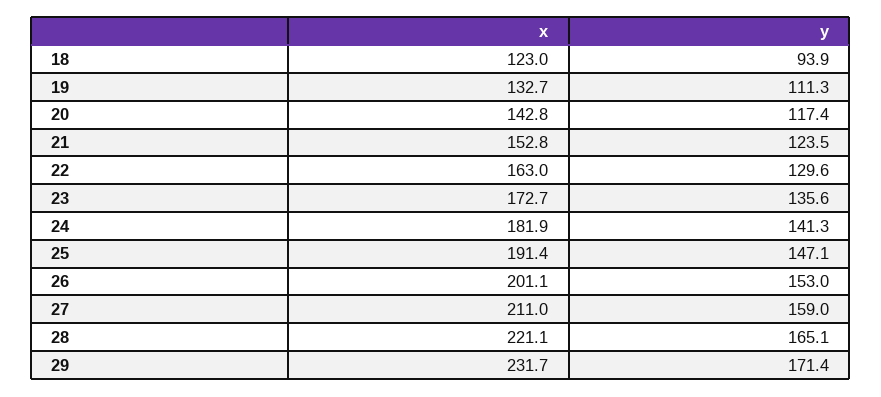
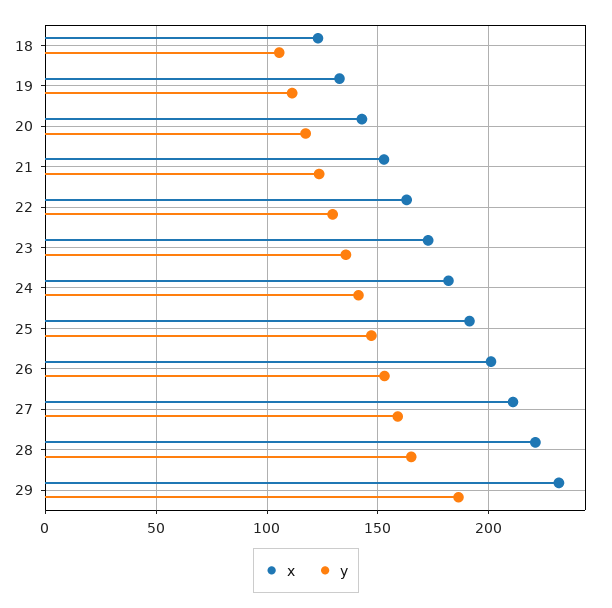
  {
    "x": {
      "18": 123,
      "19": 132.7,
      "20": 142.8,
      "21": 152.8,
      "22": 163,
      "23": 172.7,
      "24": 181.9,
      "25": 191.4,
      "26": 201.1,
      "27": 211,
      "28": 221.1,
      "29": 231.7
    },
    "y": {
-     "18": 93.9,
+     "18": 105,
      "19": 111.3,
      "20": 117.4,
      "21": 123.5,
      "22": 129.6,
      "23": 135.6,
      "24": 141.3,
      "25": 147.1,
      "26": 153,
      "27": 159,
      "28": 165.1,
-     "29": 171.4
+     "29": 185
    }
  }

